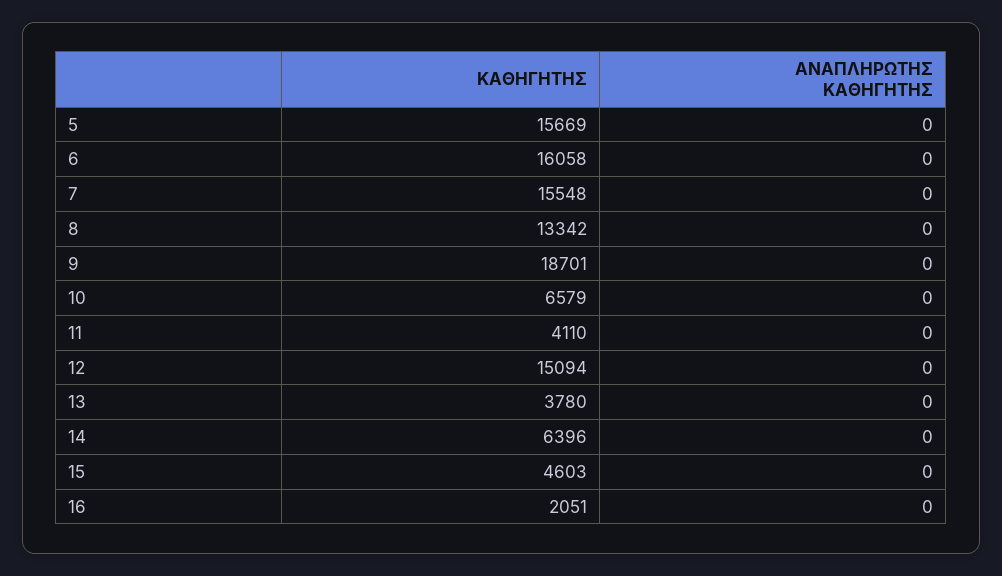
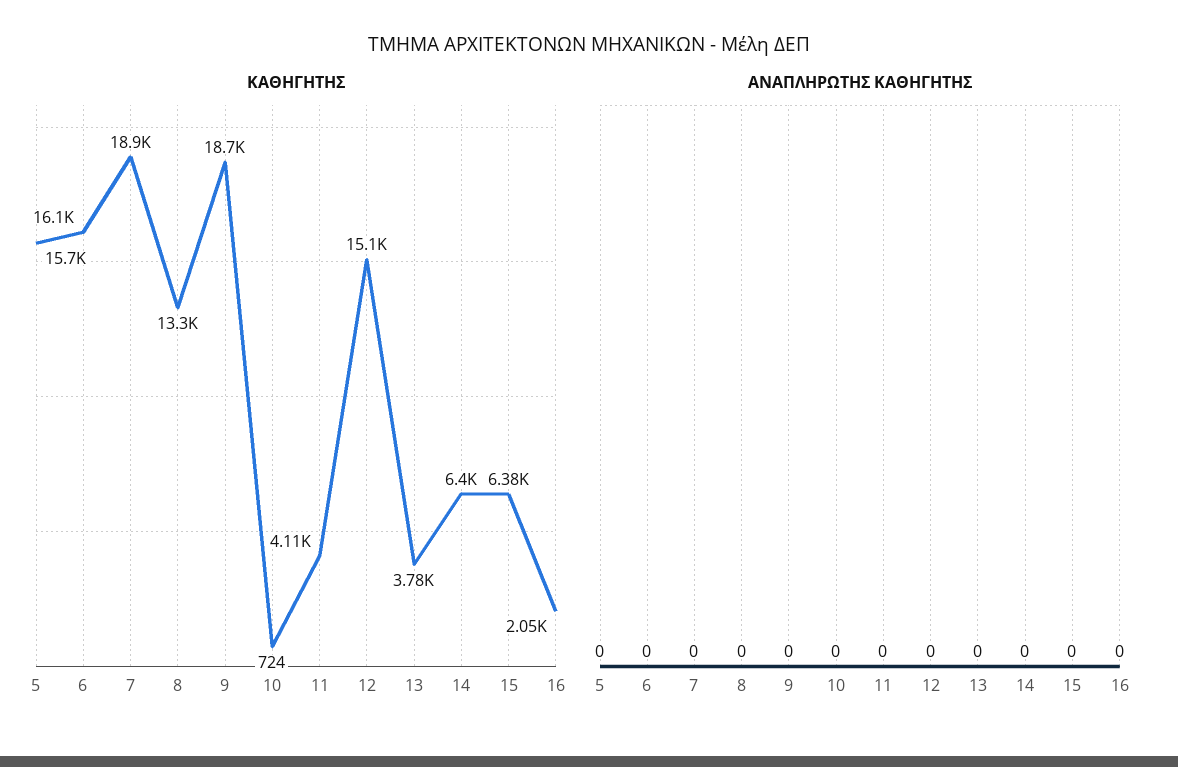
  {
    "ΚΑΘΗΓΗΤΗΣ": {
      "5": 15669,
      "6": 16058,
-     "7": 15548,
+     "7": 18900,
      "8": 13342,
      "9": 18701,
-     "10": 6579,
+     "10": 724,
      "11": 4110,
      "12": 15094,
      "13": 3780,
      "14": 6396,
-     "15": 4603,
+     "15": 6380,
      "16": 2051
    },
    "ΑΝΑΠΛΗΡΩΤΗΣ ΚΑΘΗΓΗΤΗΣ": {
      "5": 0,
      "6": 0,
      "7": 0,
      "8": 0,
      "9": 0,
      "10": 0,
      "11": 0,
      "12": 0,
      "13": 0,
      "14": 0,
      "15": 0,
      "16": 0
    }
  }

